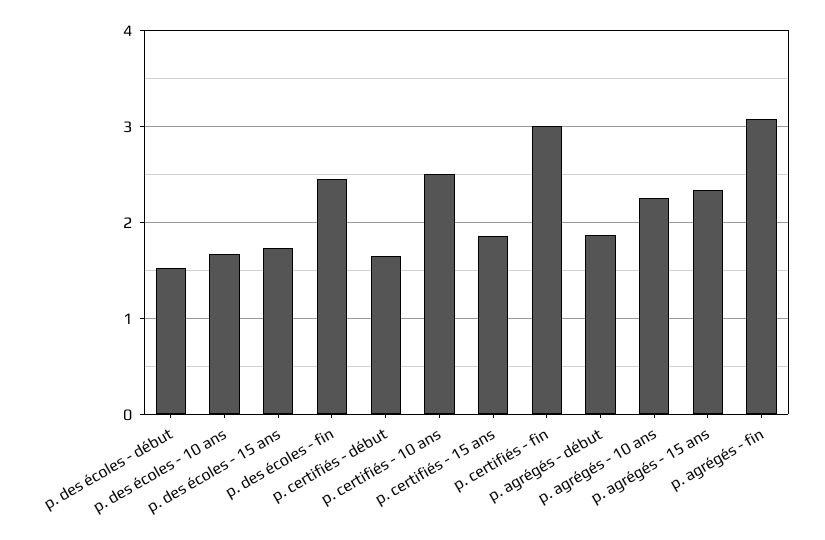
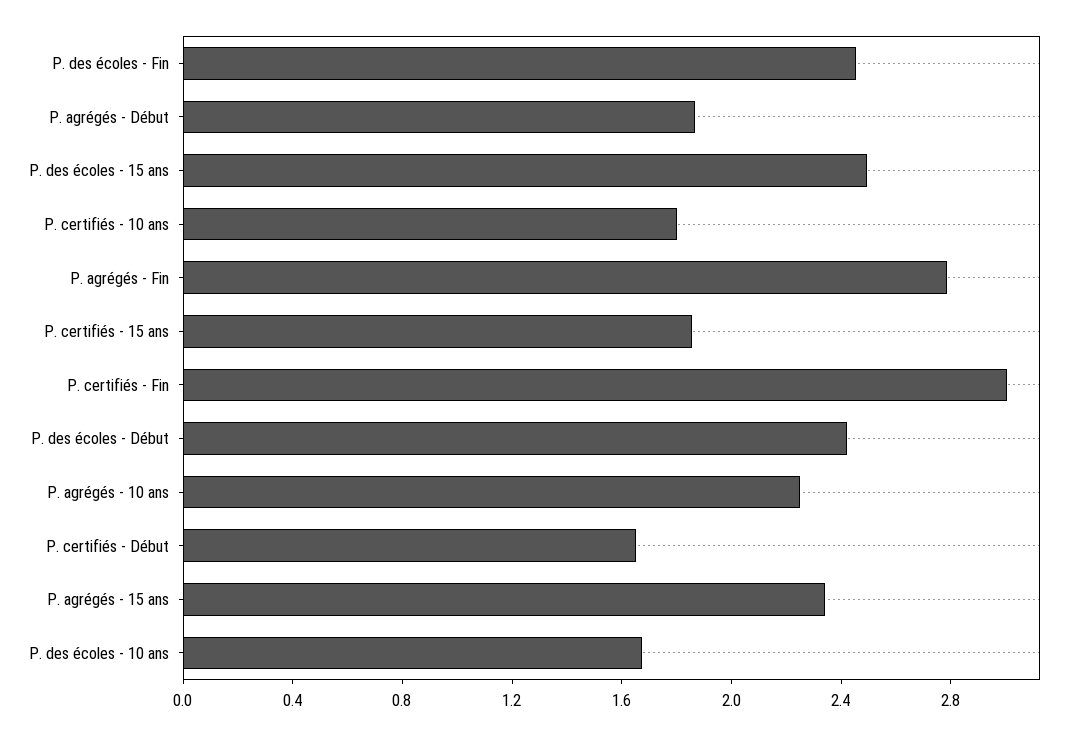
  {
-   "p. des écoles - début": 1.5,
+   "p. des écoles - début": 2.4,
    "p. des écoles - 10 ans": 1.7,
-   "p. des écoles - 15 ans": 1.7,
+   "p. des écoles - 15 ans": 2.5,
    "p. des écoles - fin": 2.5,
    "p. certifiés - début": 1.7,
-   "p. certifiés - 10 ans": 2.5,
+   "p. certifiés - 10 ans": 1.8,
    "p. certifiés - 15 ans": 1.9,
    "p. certifiés - fin": 3,
    "p. agrégés - début": 1.9,
    "p. agrégés - 10 ans": 2.3,
    "p. agrégés - 15 ans": 2.3,
-   "p. agrégés - fin": 3.1
+   "p. agrégés - fin": 2.8
  }

